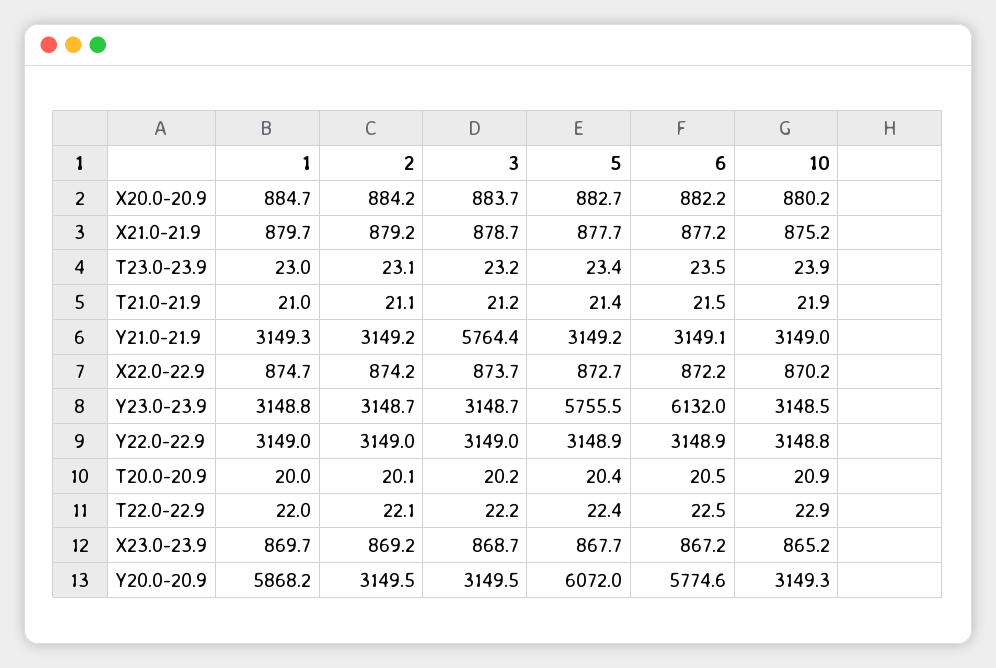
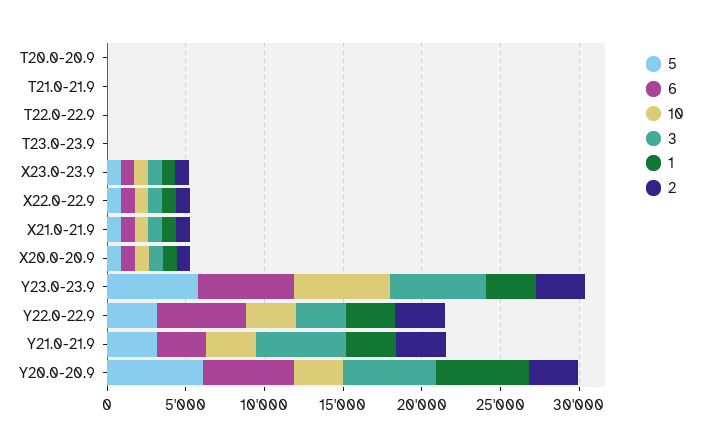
  {
    "1": {
      "X20.0-20.9": 884.7,
      "X21.0-21.9": 879.7,
      "T23.0-23.9": 23,
      "T21.0-21.9": 21,
      "Y21.0-21.9": 3149.3,
      "X22.0-22.9": 874.7,
      "Y23.0-23.9": 3148.8,
      "Y22.0-22.9": 3149,
      "T20.0-20.9": 20,
      "T22.0-22.9": 22,
      "X23.0-23.9": 869.7,
      "Y20.0-20.9": 5868.2
    },
    "2": {
      "X20.0-20.9": 884.2,
      "X21.0-21.9": 879.2,
      "T23.0-23.9": 23.1,
      "T21.0-21.9": 21.1,
      "Y21.0-21.9": 3149.2,
      "X22.0-22.9": 874.2,
      "Y23.0-23.9": 3148.7,
      "Y22.0-22.9": 3149,
      "T20.0-20.9": 20.1,
      "T22.0-22.9": 22.1,
      "X23.0-23.9": 869.2,
      "Y20.0-20.9": 3149.5
    },
    "3": {
      "X20.0-20.9": 883.7,
      "X21.0-21.9": 878.7,
      "T23.0-23.9": 23.2,
      "T21.0-21.9": 21.2,
      "Y21.0-21.9": 5764.4,
      "X22.0-22.9": 873.7,
-     "Y23.0-23.9": 3148.7,
+     "Y23.0-23.9": 6000,
      "Y22.0-22.9": 3149,
      "T20.0-20.9": 20.2,
      "T22.0-22.9": 22.2,
      "X23.0-23.9": 868.7,
-     "Y20.0-20.9": 3149.5
+     "Y20.0-20.9": 6000
    },
    "5": {
      "X20.0-20.9": 882.7,
      "X21.0-21.9": 877.7,
      "T23.0-23.9": 23.4,
      "T21.0-21.9": 21.4,
      "Y21.0-21.9": 3149.2,
      "X22.0-22.9": 872.7,
      "Y23.0-23.9": 5755.5,
      "Y22.0-22.9": 3148.9,
      "T20.0-20.9": 20.4,
      "T22.0-22.9": 22.4,
      "X23.0-23.9": 867.7,
      "Y20.0-20.9": 6072
    },
    "6": {
      "X20.0-20.9": 882.2,
      "X21.0-21.9": 877.2,
      "T23.0-23.9": 23.5,
      "T21.0-21.9": 21.5,
      "Y21.0-21.9": 3149.1,
      "X22.0-22.9": 872.2,
      "Y23.0-23.9": 6132,
-     "Y22.0-22.9": 3148.9,
+     "Y22.0-22.9": 6000,
      "T20.0-20.9": 20.5,
      "T22.0-22.9": 22.5,
      "X23.0-23.9": 867.2,
      "Y20.0-20.9": 5774.6
    },
    "10": {
      "X20.0-20.9": 880.2,
      "X21.0-21.9": 875.2,
      "T23.0-23.9": 23.9,
      "T21.0-21.9": 21.9,
      "Y21.0-21.9": 3149,
      "X22.0-22.9": 870.2,
-     "Y23.0-23.9": 3148.5,
+     "Y23.0-23.9": 6000,
      "Y22.0-22.9": 3148.8,
      "T20.0-20.9": 20.9,
      "T22.0-22.9": 22.9,
      "X23.0-23.9": 865.2,
      "Y20.0-20.9": 3149.3
    }
  }

